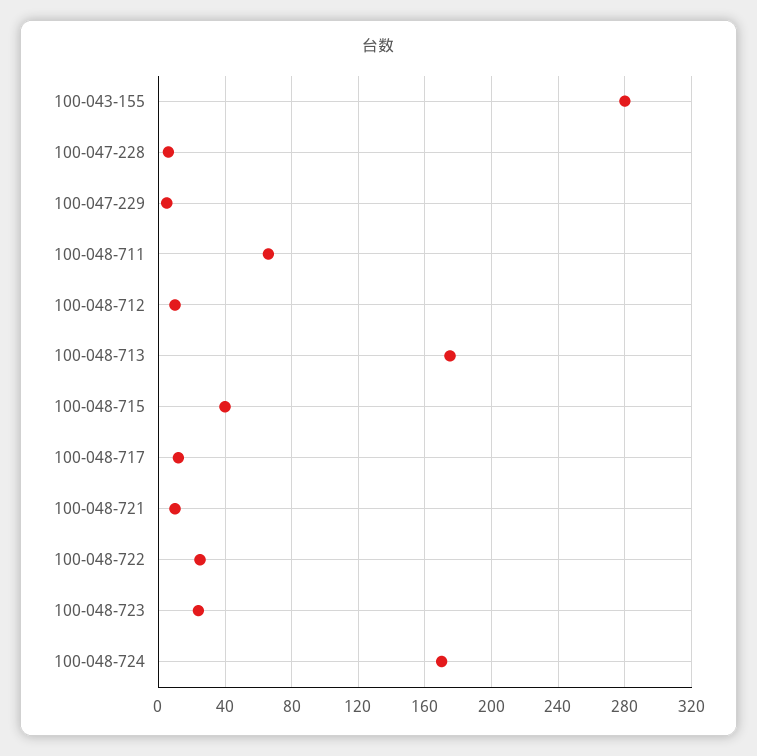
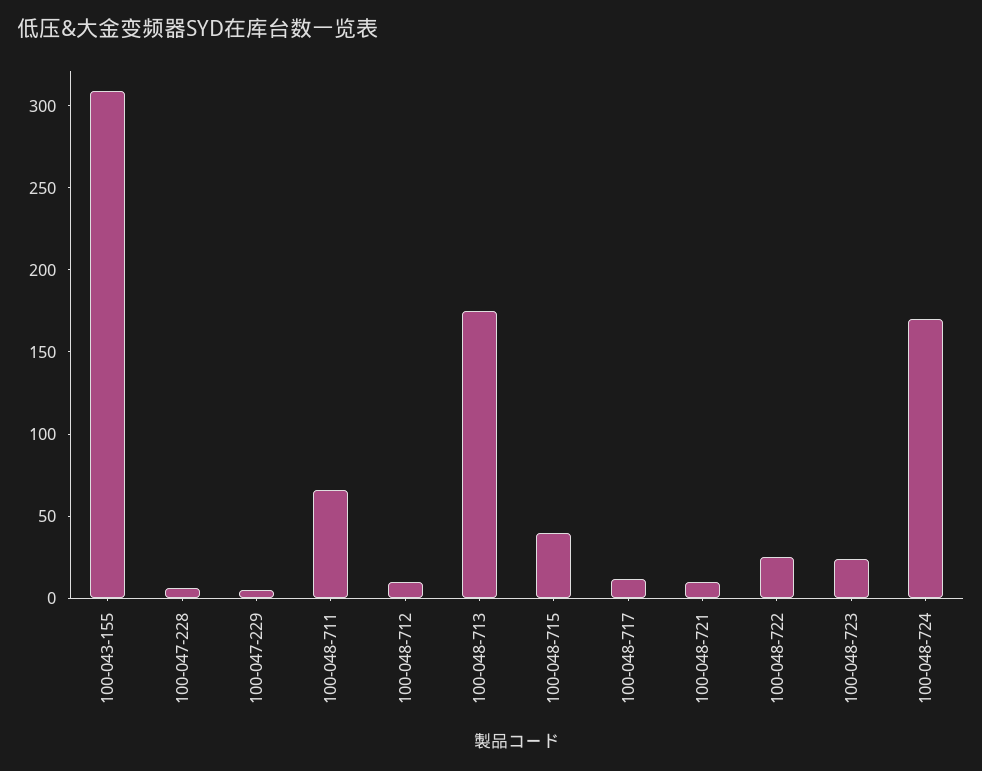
  {
-   "100-043-155": 280,
+   "100-043-155": 310,
    "100-047-228": 5,
    "100-047-229": 5,
    "100-048-711": 65,
    "100-048-712": 10,
    "100-048-713": 175,
    "100-048-715": 40,
    "100-048-717": 10,
    "100-048-721": 10,
    "100-048-722": 25,
    "100-048-723": 25,
    "100-048-724": 170
  }

